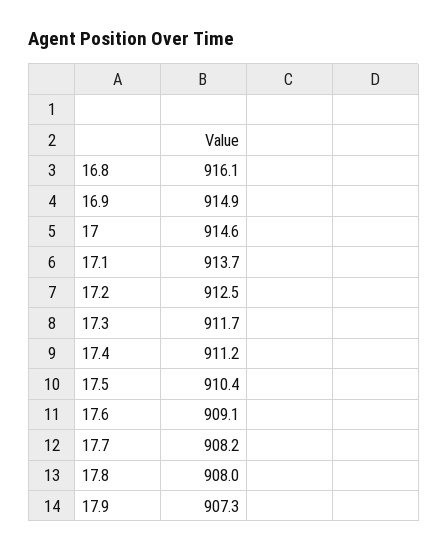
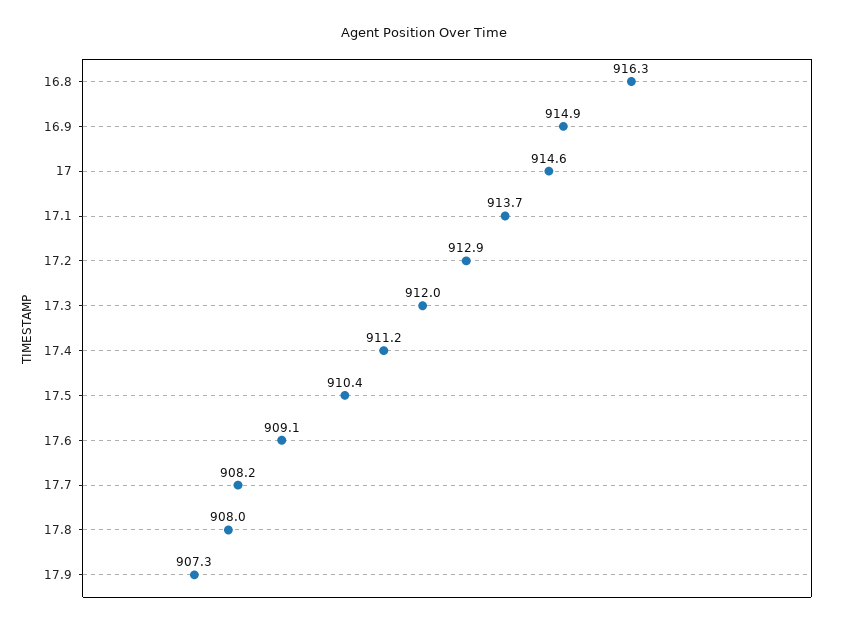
  {
-   "16.8": 916.1,
+   "16.8": 916.3,
    "16.9": 914.9,
    "17": 914.6,
    "17.1": 913.7,
-   "17.2": 912.5,
+   "17.2": 912.9,
-   "17.3": 911.7,
+   "17.3": 912,
    "17.4": 911.2,
    "17.5": 910.4,
    "17.6": 909.1,
    "17.7": 908.2,
    "17.8": 908,
    "17.9": 907.3
  }

